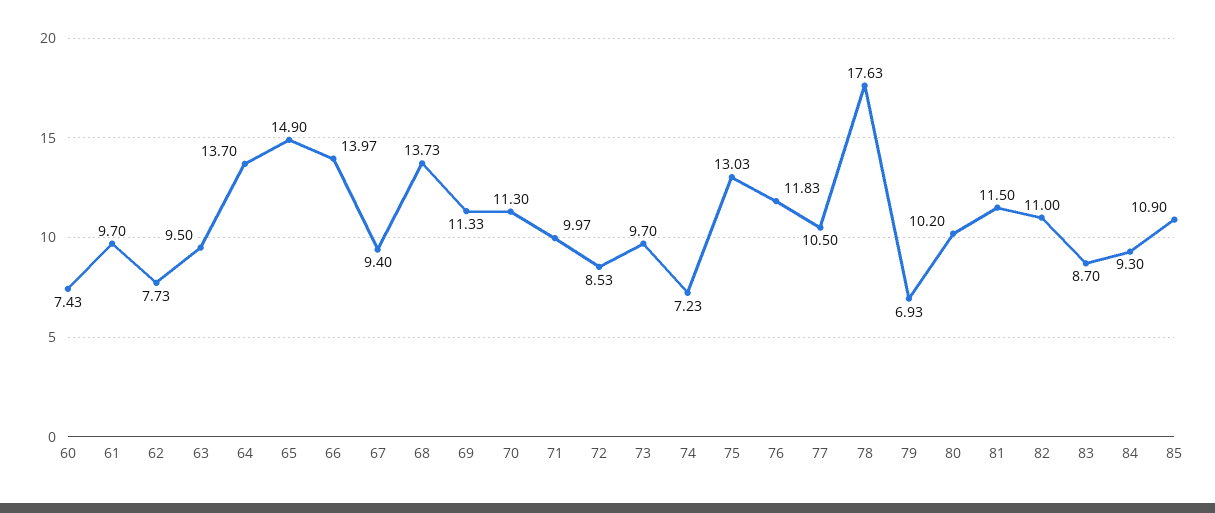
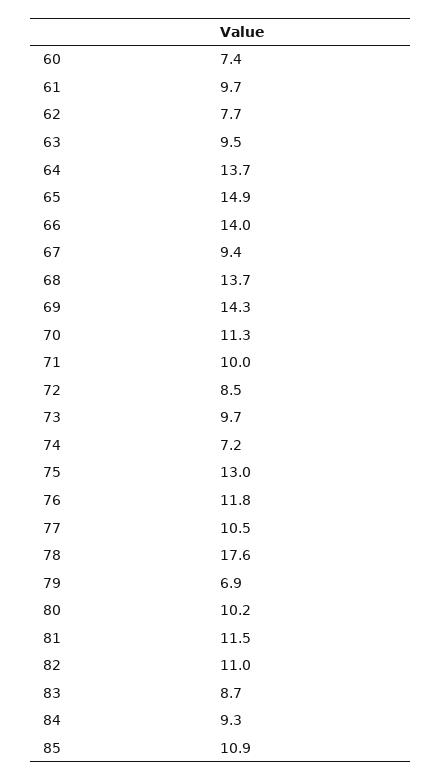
  {
    "60": 7.43,
    "61": 9.7,
    "62": 7.73,
    "63": 9.5,
    "64": 13.7,
    "65": 14.9,
    "66": 13.97,
    "67": 9.4,
    "68": 13.73,
-   "69": 11.33,
+   "69": 14.3,
    "70": 11.3,
    "71": 9.97,
    "72": 8.53,
    "73": 9.7,
    "74": 7.23,
    "75": 13.03,
    "76": 11.83,
    "77": 10.5,
    "78": 17.63,
    "79": 6.93,
    "80": 10.2,
    "81": 11.5,
    "82": 11,
    "83": 8.7,
    "84": 9.3,
    "85": 10.9
  }

